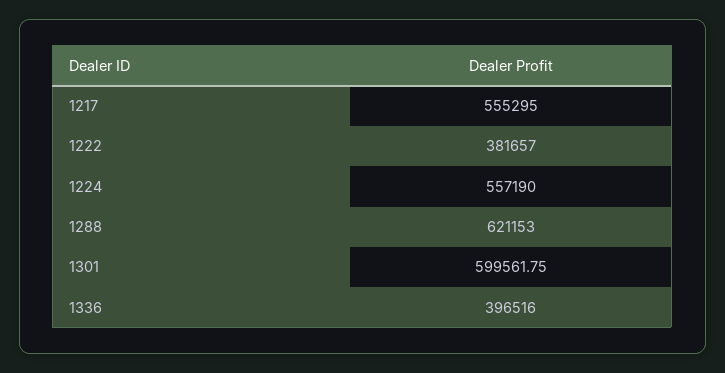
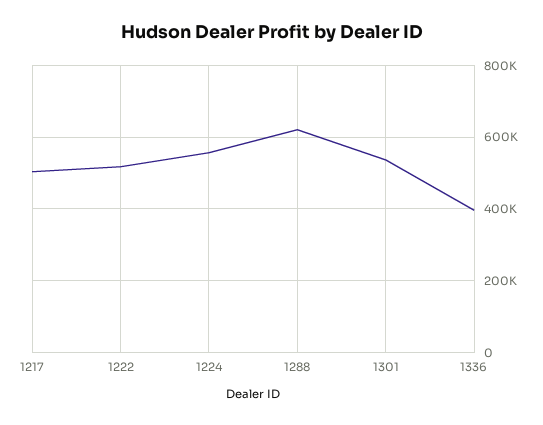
  {
-   "1217": 555295,
+   "1217": 500000,
-   "1222": 381657,
+   "1222": 520000,
    "1224": 557190,
    "1288": 621153,
-   "1301": 599561.75,
+   "1301": 540000,
    "1336": 396516
  }

